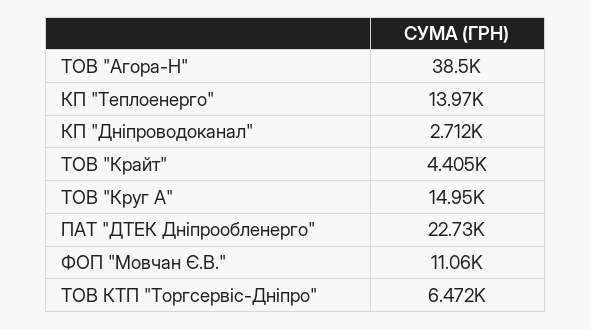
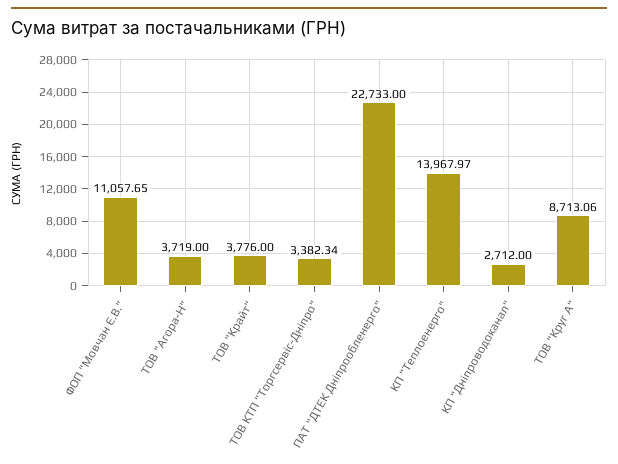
  {
-   "ТОВ \"Агора-Н\"": 38500,
+   "ТОВ \"Агора-Н\"": 3719,
    "КП \"Теплоенерго\"": 13967.97,
    "КП \"Дніпроводоканал\"": 2712,
-   "ТОВ \"Крайт\"": 4405,
+   "ТОВ \"Крайт\"": 3776,
-   "ТОВ \"Круг А\"": 14950,
+   "ТОВ \"Круг А\"": 8713.06,
    "ПАТ \"ДТЕК Дніпрообленерго\"": 22733,
    "ФОП \"Мовчан Є.В.\"": 11057.65,
-   "ТОВ КТП \"Торгсервіс-Дніпро\"": 6472
+   "ТОВ КТП \"Торгсервіс-Дніпро\"": 3382.34
  }

